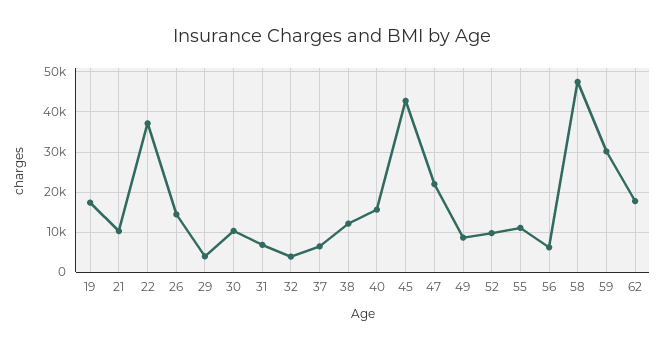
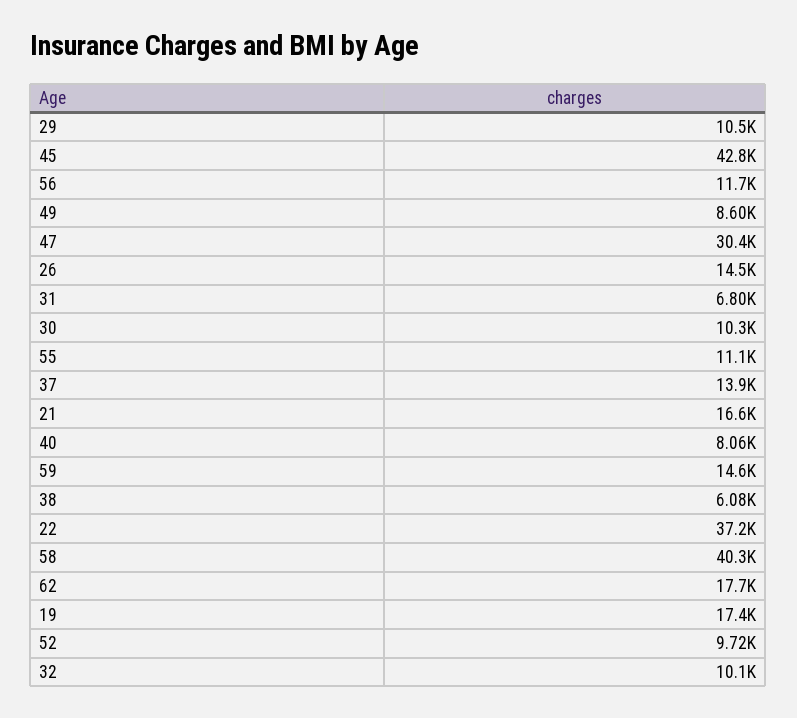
  {
    "19": 17400,
-   "21": 10000,
+   "21": 16600,
    "22": 37200,
    "26": 14500,
-   "29": 4000,
+   "29": 10500,
    "30": 10300,
    "31": 6800,
-   "32": 4000,
+   "32": 10100,
-   "37": 6000,
+   "37": 13900,
-   "38": 12000,
+   "38": 6080,
-   "40": 16000,
+   "40": 8060,
    "45": 42800,
-   "47": 22000,
+   "47": 30400,
    "49": 8600,
    "52": 9720,
    "55": 11100,
-   "56": 6000,
+   "56": 11700,
-   "58": 48000,
+   "58": 40300,
-   "59": 30000,
+   "59": 14600,
    "62": 17700
  }

